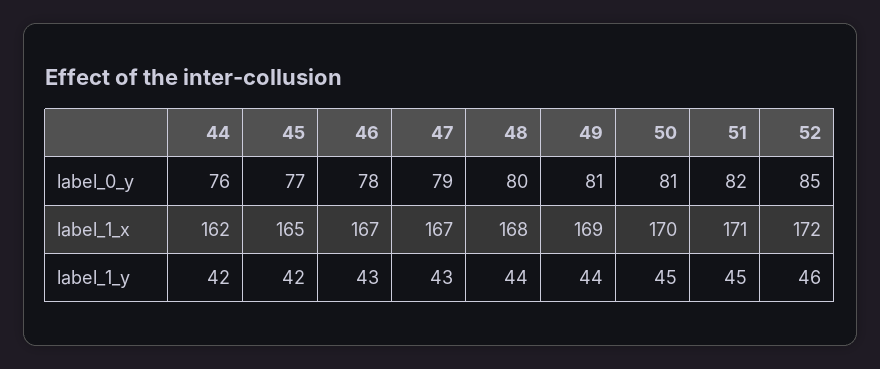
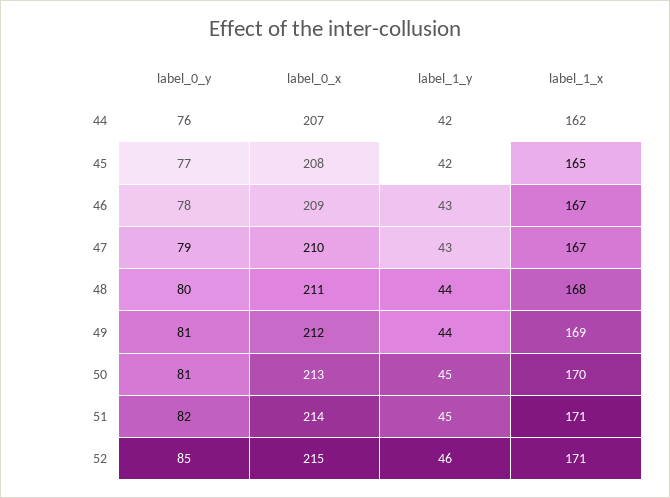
  {
    "44": {
      "label_0_y": 76,
      "label_1_x": 162,
-     "label_1_y": 42
+     "label_1_y": 42,
+     "label_0_x": 207
    },
    "45": {
      "label_0_y": 77,
      "label_1_x": 165,
-     "label_1_y": 42
+     "label_1_y": 42,
+     "label_0_x": 208
    },
    "46": {
      "label_0_y": 78,
      "label_1_x": 167,
-     "label_1_y": 43
+     "label_1_y": 43,
+     "label_0_x": 209
    },
    "47": {
      "label_0_y": 79,
      "label_1_x": 167,
-     "label_1_y": 43
+     "label_1_y": 43,
+     "label_0_x": 210
    },
    "48": {
      "label_0_y": 80,
      "label_1_x": 168,
-     "label_1_y": 44
+     "label_1_y": 44,
+     "label_0_x": 211
    },
    "49": {
      "label_0_y": 81,
      "label_1_x": 169,
-     "label_1_y": 44
+     "label_1_y": 44,
+     "label_0_x": 212
    },
    "50": {
      "label_0_y": 81,
      "label_1_x": 170,
-     "label_1_y": 45
+     "label_1_y": 45,
+     "label_0_x": 213
    },
    "51": {
      "label_0_y": 82,
      "label_1_x": 171,
-     "label_1_y": 45
+     "label_1_y": 45,
+     "label_0_x": 214
    },
    "52": {
      "label_0_y": 85,
-     "label_1_x": 172,
+     "label_1_x": 171,
-     "label_1_y": 46
+     "label_1_y": 46,
+     "label_0_x": 215
    }
  }

